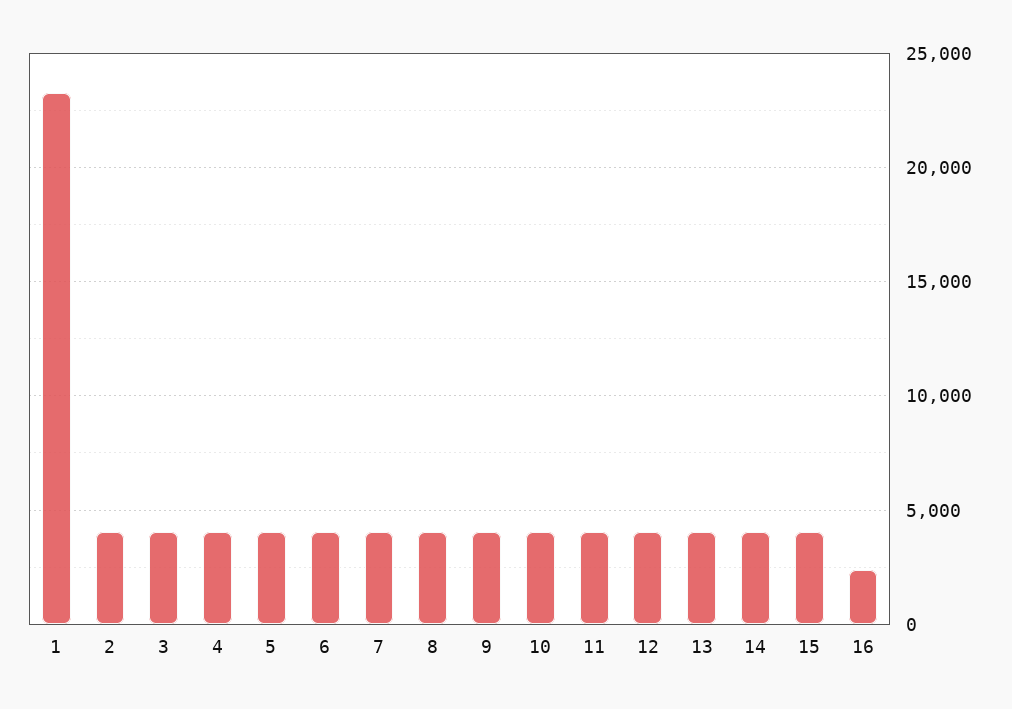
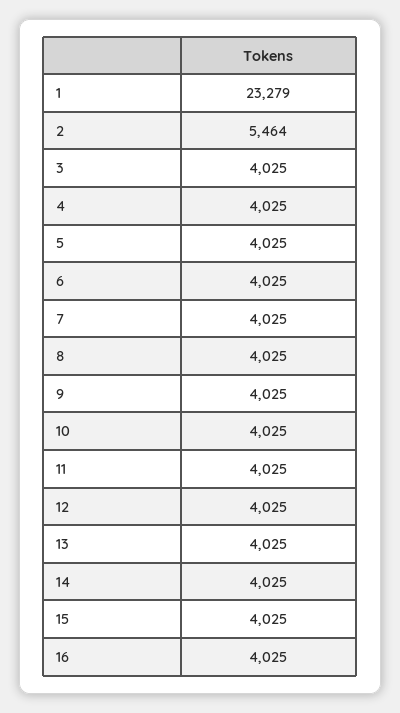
  {
    "1": 23279,
-   "2": 4000,
+   "2": 5464,
    "3": 4025,
    "4": 4025,
    "5": 4025,
    "6": 4025,
    "7": 4025,
    "8": 4025,
    "9": 4025,
    "10": 4025,
    "11": 4025,
    "12": 4025,
    "13": 4025,
    "14": 4025,
    "15": 4025,
-   "16": 2500
+   "16": 4025
  }

